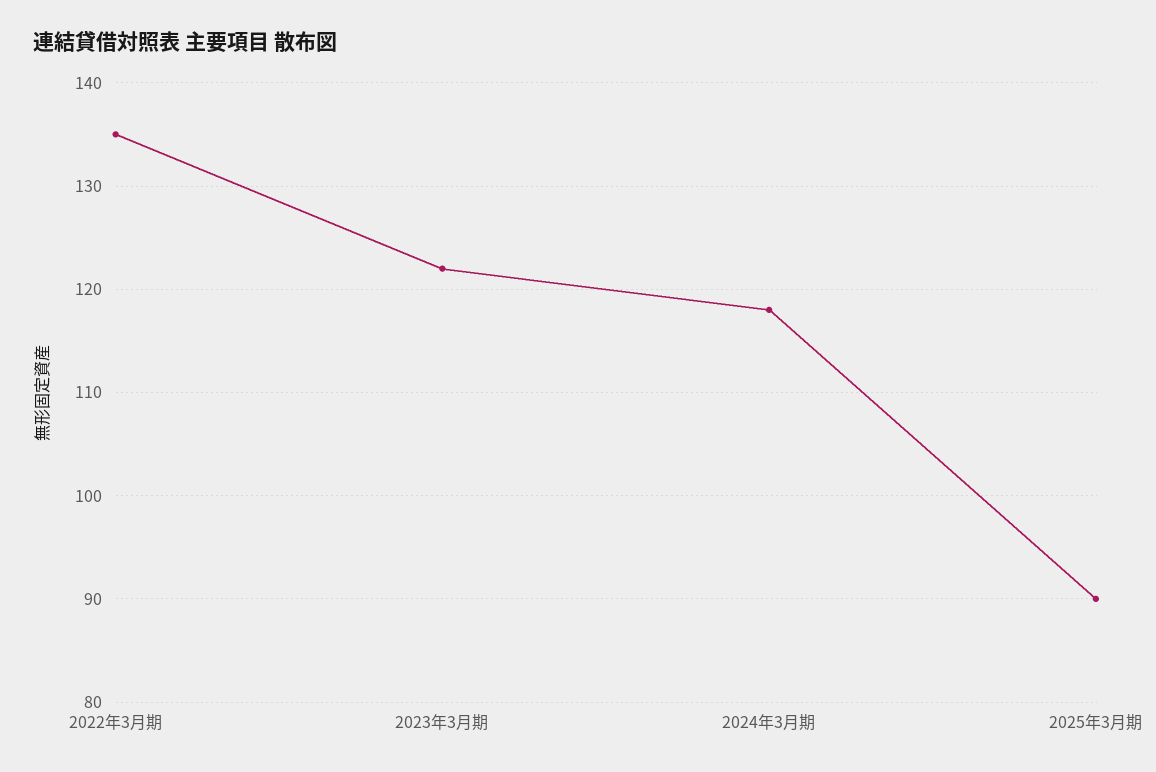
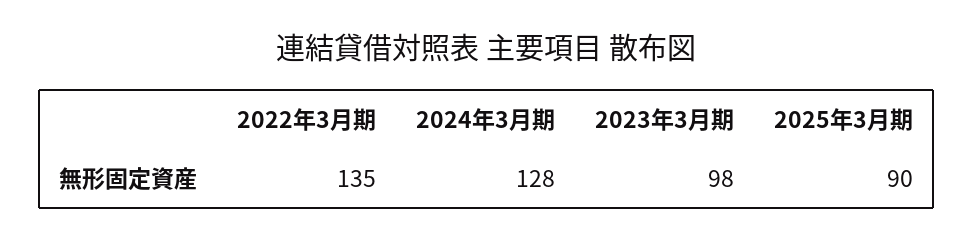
  {
    "2022年3月期": 135,
-   "2023年3月期": 122,
+   "2023年3月期": 98,
-   "2024年3月期": 118,
+   "2024年3月期": 128,
    "2025年3月期": 90
  }

